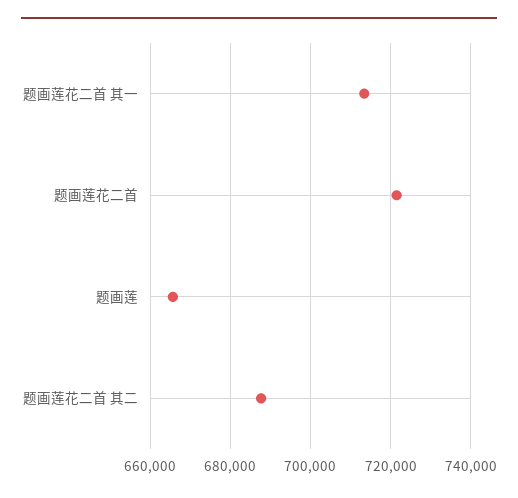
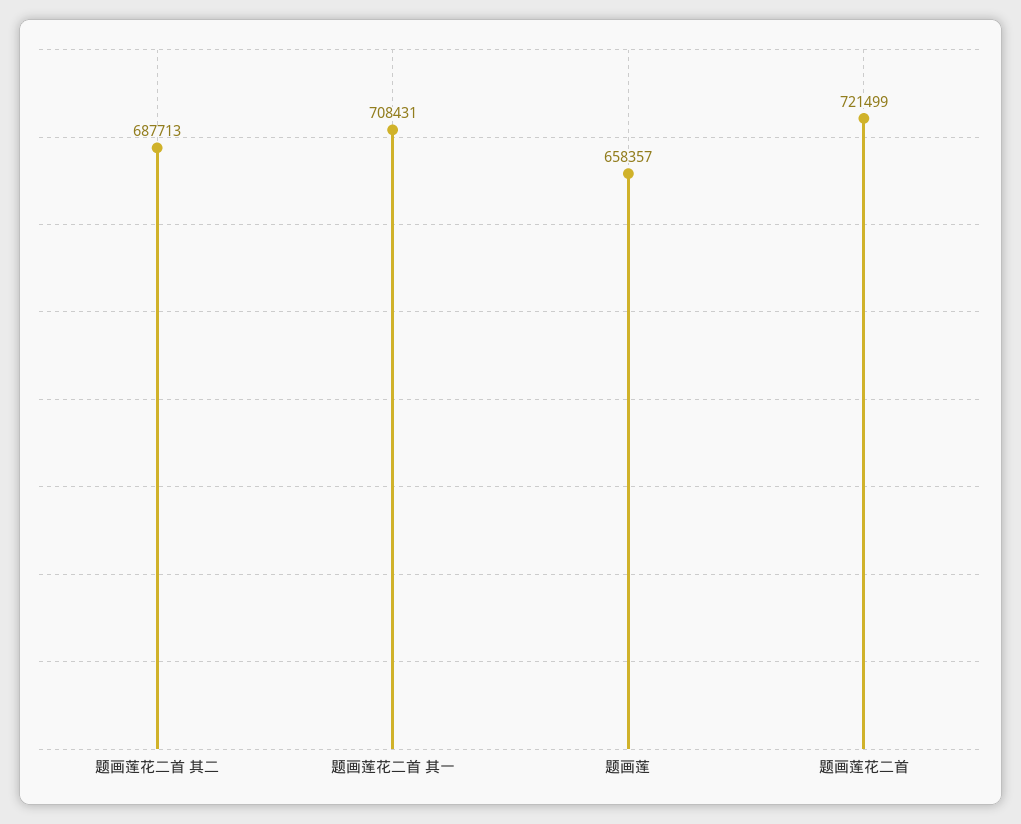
  {
-   "题画莲花二首 其一": 714000,
+   "题画莲花二首 其一": 708431,
    "题画莲花二首": 721499,
-   "题画莲": 666000,
+   "题画莲": 658357,
    "题画莲花二首 其二": 687713
  }

